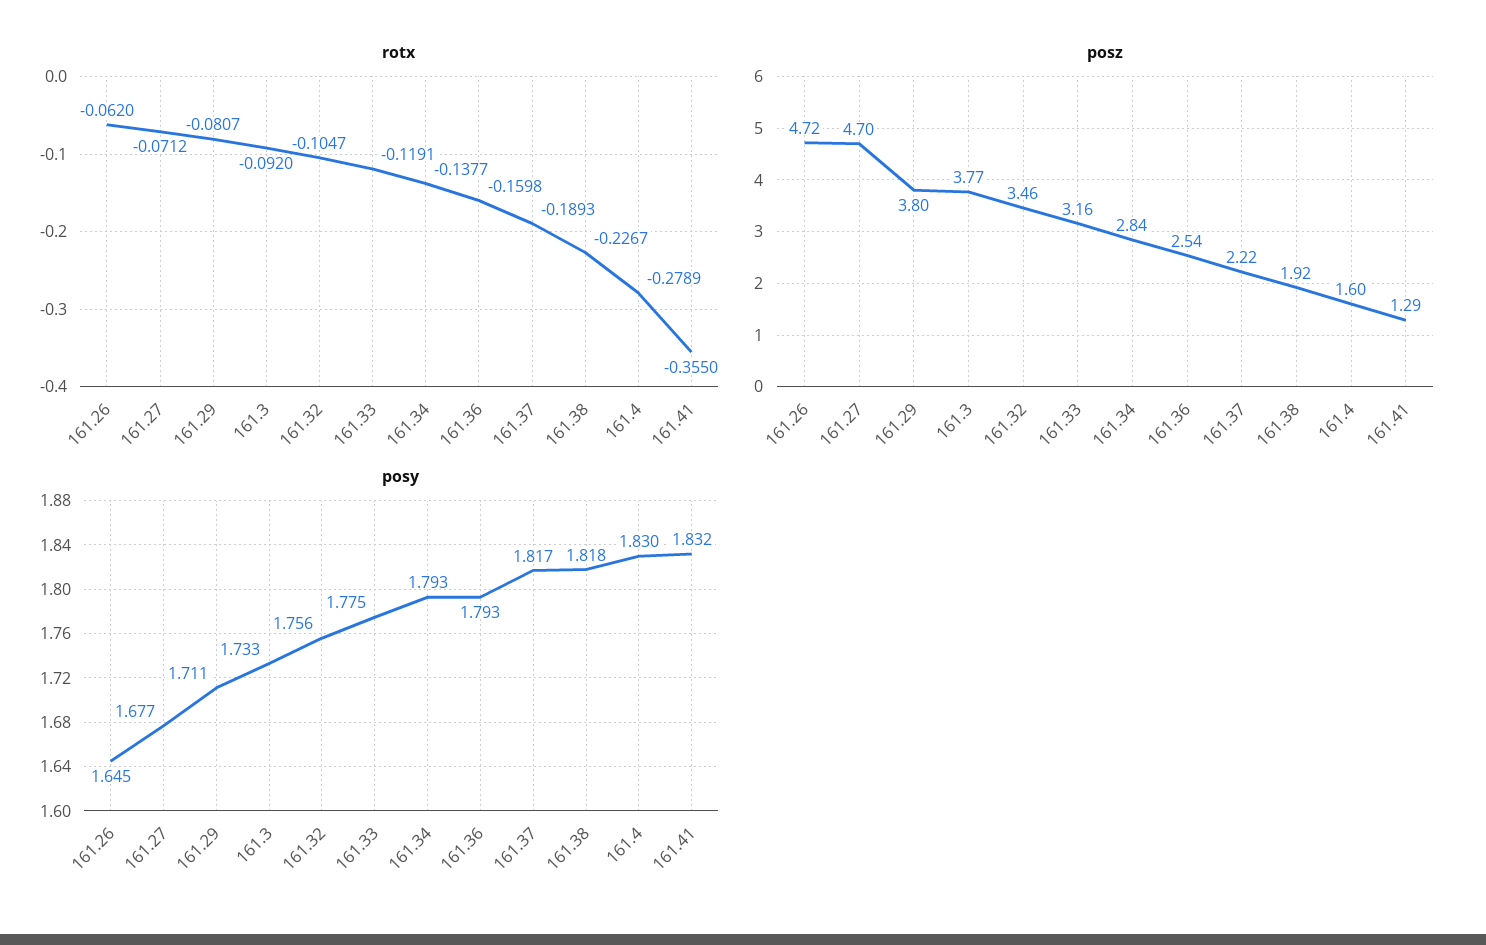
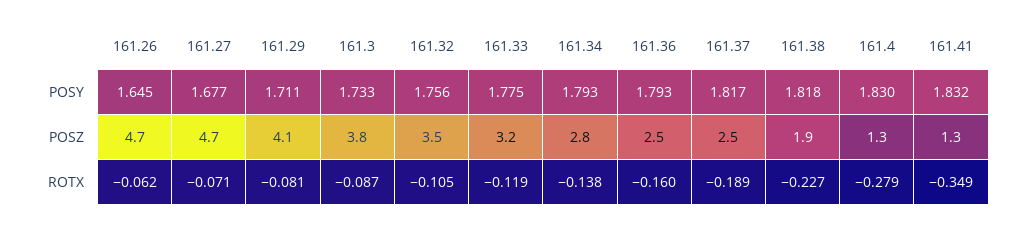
  {
    "rotx": {
      "161.26": -0.062,
      "161.27": -0.0712,
      "161.29": -0.0807,
-     "161.3": -0.092,
+     "161.3": -0.087,
      "161.32": -0.1047,
      "161.33": -0.1191,
      "161.34": -0.1377,
      "161.36": -0.1598,
      "161.37": -0.1893,
      "161.38": -0.2267,
      "161.4": -0.2789,
-     "161.41": -0.355
+     "161.41": -0.349
    },
    "posz": {
      "161.26": 4.72,
      "161.27": 4.7,
-     "161.29": 3.8,
+     "161.29": 4.1,
      "161.3": 3.77,
      "161.32": 3.46,
      "161.33": 3.16,
      "161.34": 2.84,
      "161.36": 2.54,
-     "161.37": 2.22,
+     "161.37": 2.5,
      "161.38": 1.92,
-     "161.4": 1.6,
+     "161.4": 1.3,
      "161.41": 1.29
    },
    "posy": {
      "161.26": 1.645,
      "161.27": 1.677,
      "161.29": 1.711,
      "161.3": 1.733,
      "161.32": 1.756,
      "161.33": 1.775,
      "161.34": 1.793,
      "161.36": 1.793,
      "161.37": 1.817,
      "161.38": 1.818,
      "161.4": 1.83,
      "161.41": 1.832
    }
  }

